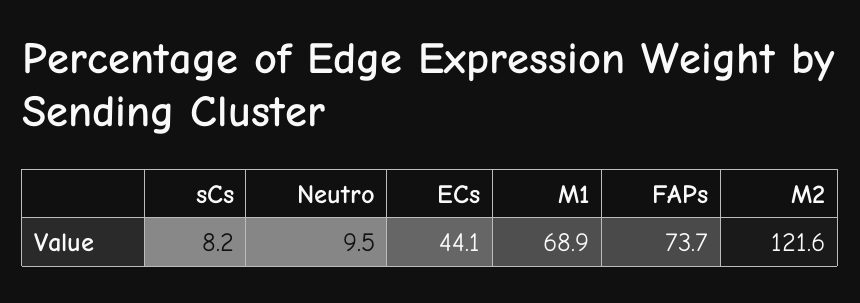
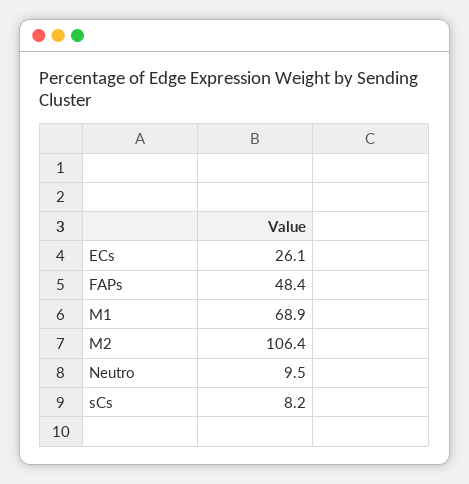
  {
    "sCs": 8.2,
    "Neutro": 9.5,
-   "ECs": 44.1,
+   "ECs": 26.1,
    "M1": 68.9,
-   "FAPs": 73.7,
+   "FAPs": 48.4,
-   "M2": 121.6
+   "M2": 106.4
  }

